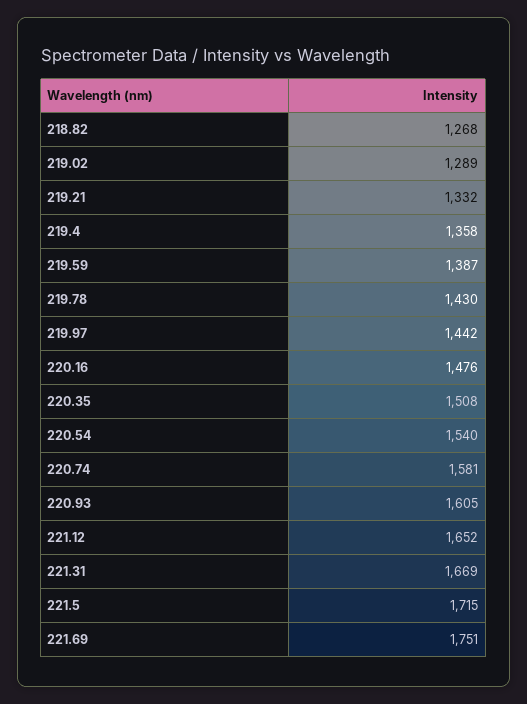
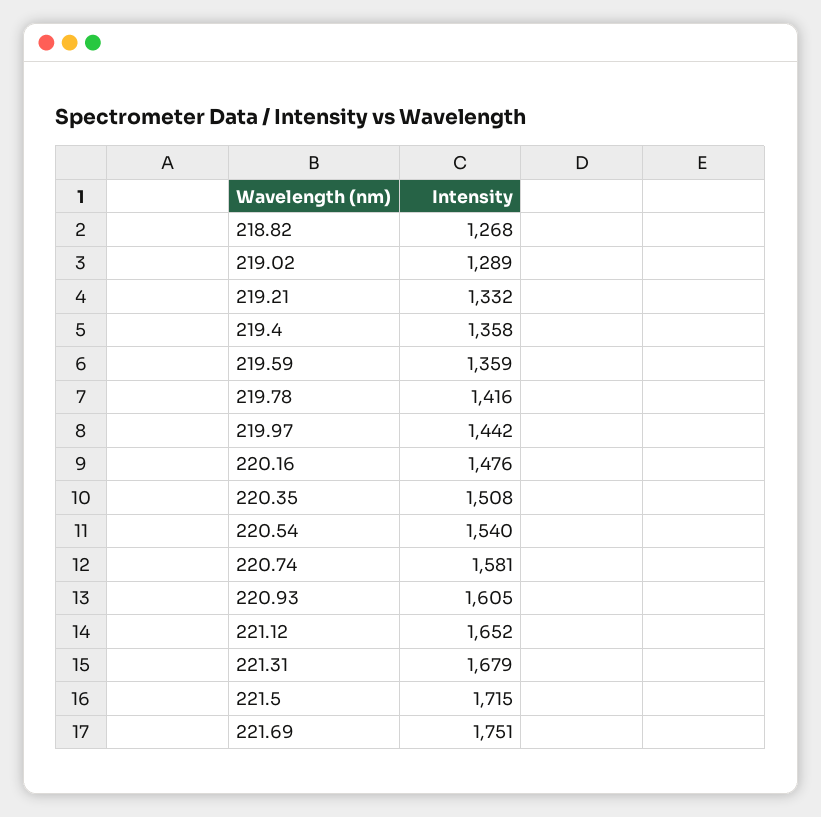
  {
    "218.82": 1268,
    "219.02": 1289,
    "219.21": 1332,
    "219.4": 1358,
-   "219.59": 1387,
+   "219.59": 1359,
-   "219.78": 1430,
+   "219.78": 1416,
    "219.97": 1442,
    "220.16": 1476,
    "220.35": 1508,
    "220.54": 1540,
    "220.74": 1581,
    "220.93": 1605,
    "221.12": 1652,
-   "221.31": 1669,
+   "221.31": 1679,
    "221.5": 1715,
    "221.69": 1751
  }

